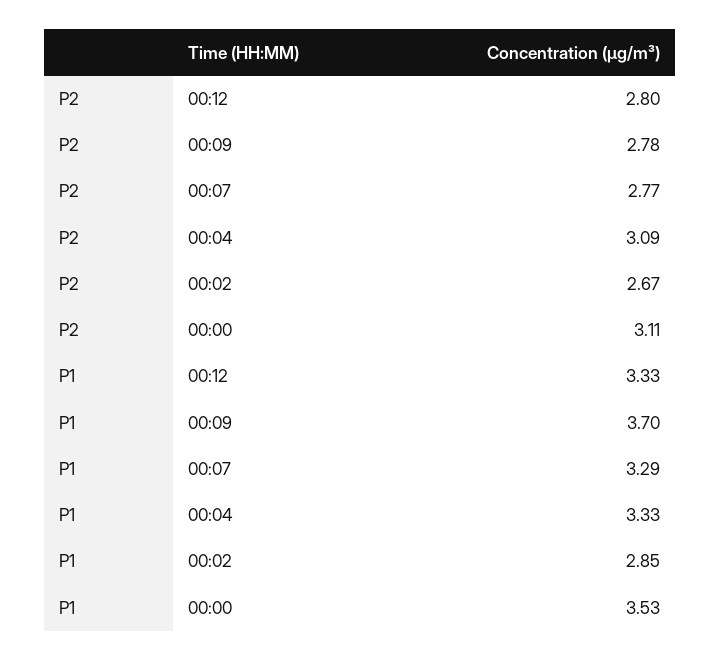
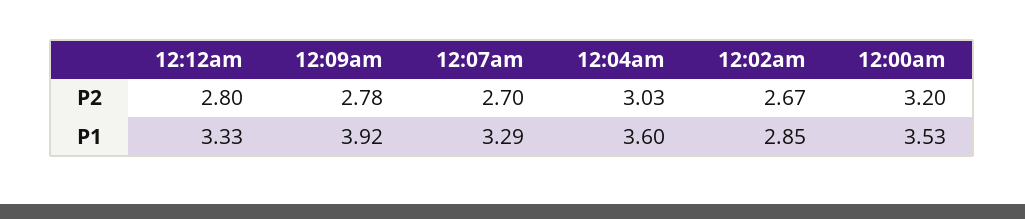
  {
    "P2": {
      "00:12": 2.8,
      "00:09": 2.78,
-     "00:07": 2.77,
+     "00:07": 2.7,
-     "00:04": 3.09,
+     "00:04": 3.03,
      "00:02": 2.67,
-     "00:00": 3.11
+     "00:00": 3.2
    },
    "P1": {
      "00:12": 3.33,
-     "00:09": 3.7,
+     "00:09": 3.92,
      "00:07": 3.29,
-     "00:04": 3.33,
+     "00:04": 3.6,
      "00:02": 2.85,
      "00:00": 3.53
    }
  }

